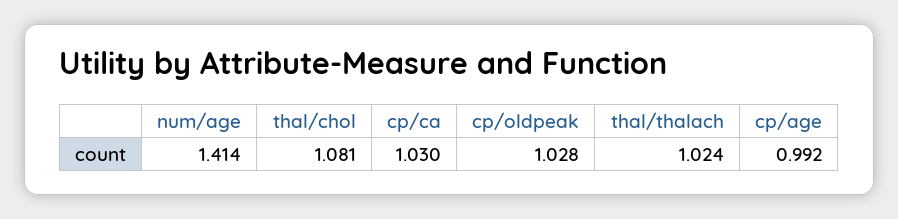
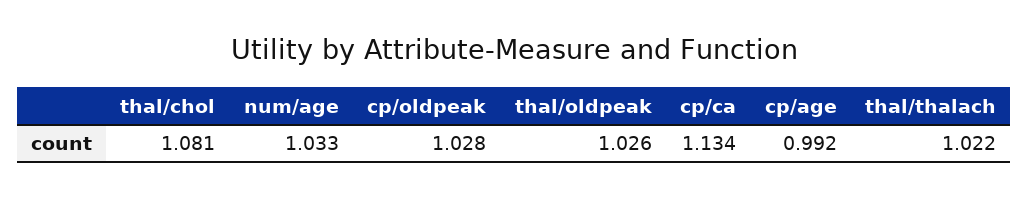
  {
-   "num/age": 1.414,
+   "num/age": 1.033,
    "thal/chol": 1.081,
-   "cp/ca": 1.03,
+   "cp/ca": 1.134,
    "cp/oldpeak": 1.028,
-   "thal/thalach": 1.024,
+   "thal/thalach": 1.022,
-   "cp/age": 0.992
+   "cp/age": 0.992,
+   "thal/oldpeak": 1.026
  }

